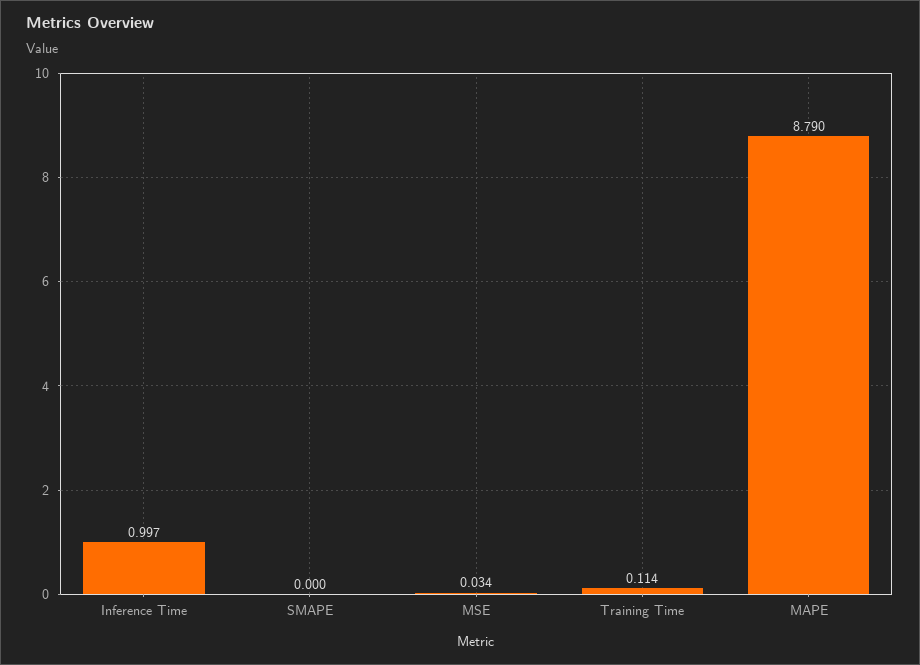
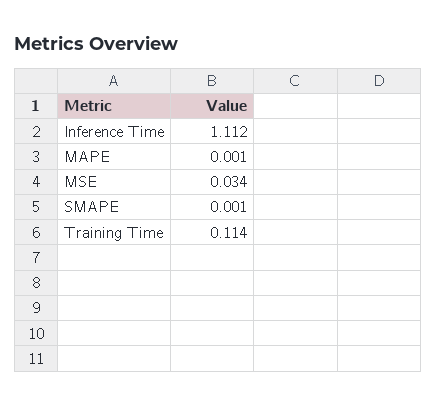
  {
-   "Inference Time": 0.997,
+   "Inference Time": 1.112,
-   "SMAPE": 0,
+   "SMAPE": 0.001,
    "MSE": 0.034,
    "Training Time": 0.114,
-   "MAPE": 8.79
+   "MAPE": 0.001
  }

